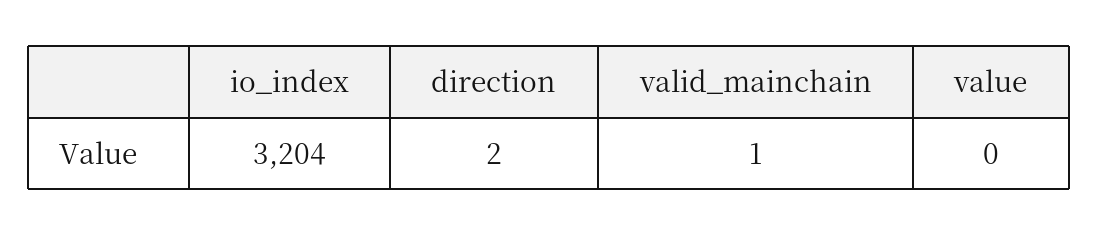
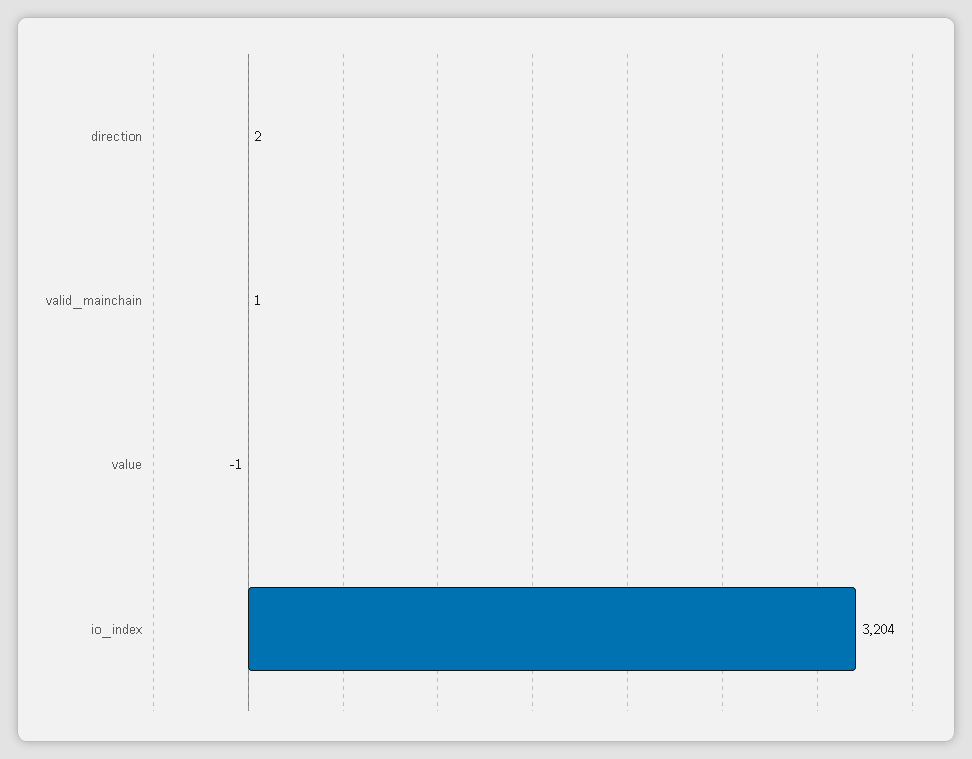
  {
    "io_index": 3204,
    "direction": 2,
    "valid_mainchain": 1,
-   "value": 0
+   "value": -1
  }

